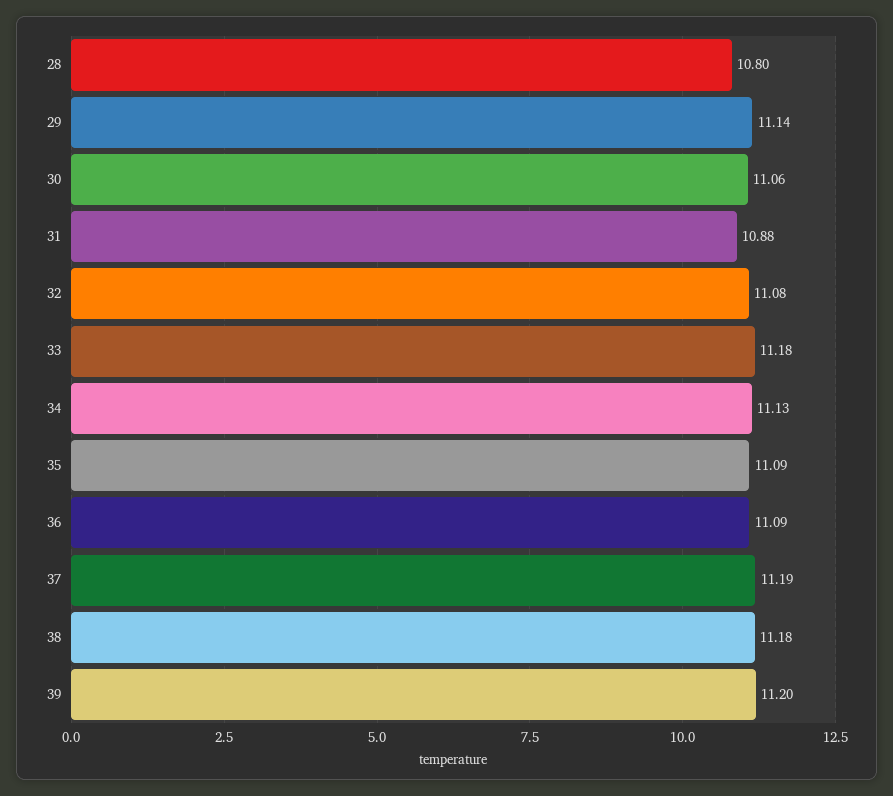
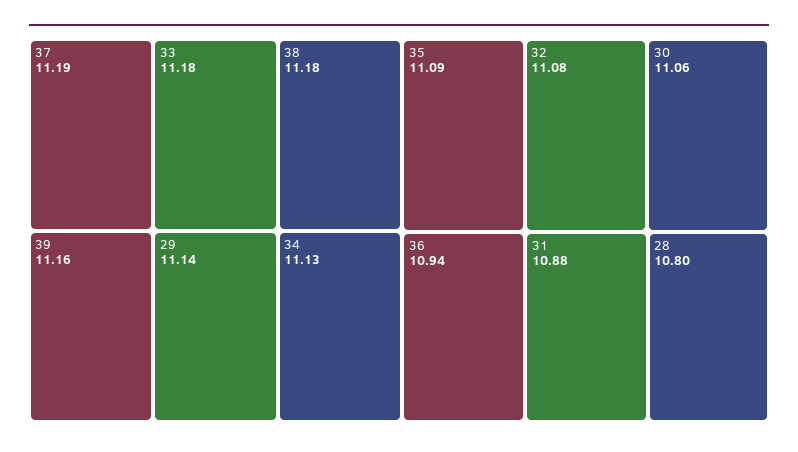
  {
    "28": 10.8,
    "29": 11.14,
    "30": 11.06,
    "31": 10.88,
    "32": 11.08,
    "33": 11.18,
    "34": 11.13,
    "35": 11.09,
-   "36": 11.09,
+   "36": 10.94,
    "37": 11.19,
    "38": 11.18,
-   "39": 11.2
+   "39": 11.16
  }

